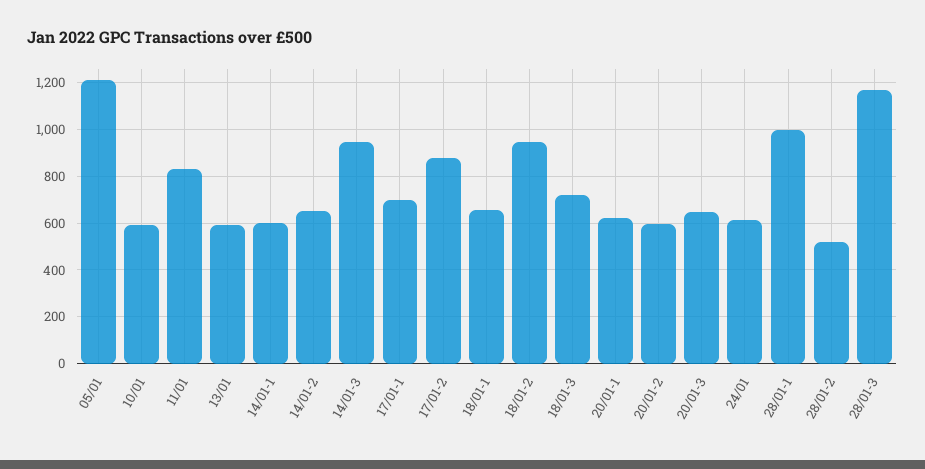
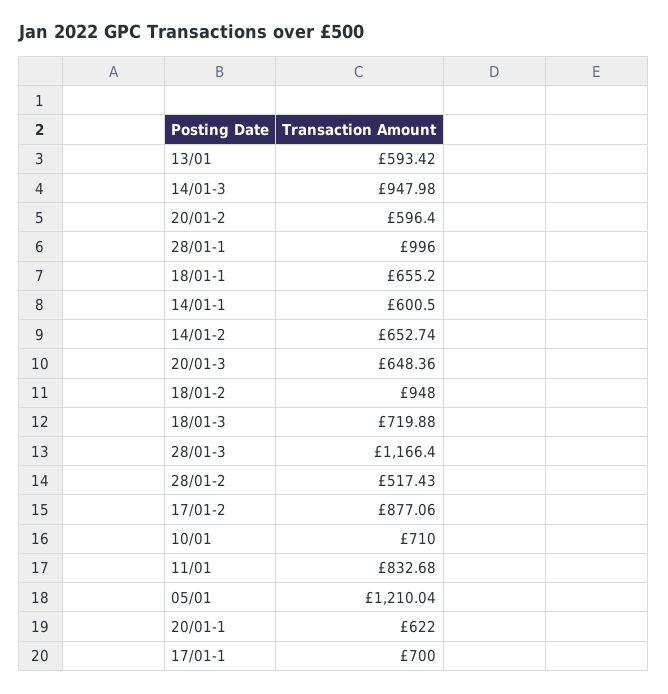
  {
    "05/01": 1210.04,
-   "10/01": 600,
+   "10/01": 710,
    "11/01": 832.68,
    "13/01": 593.42,
    "14/01-1": 600.5,
    "14/01-2": 652.74,
    "14/01-3": 947.98,
    "17/01-1": 700,
    "17/01-2": 877.06,
    "18/01-1": 655.2,
    "18/01-2": 948,
    "18/01-3": 719.88,
    "20/01-1": 622,
    "20/01-2": 596.4,
    "20/01-3": 648.36,
-   "24/01": 600,
    "28/01-1": 996,
    "28/01-2": 517.43,
    "28/01-3": 1166.4
  }

